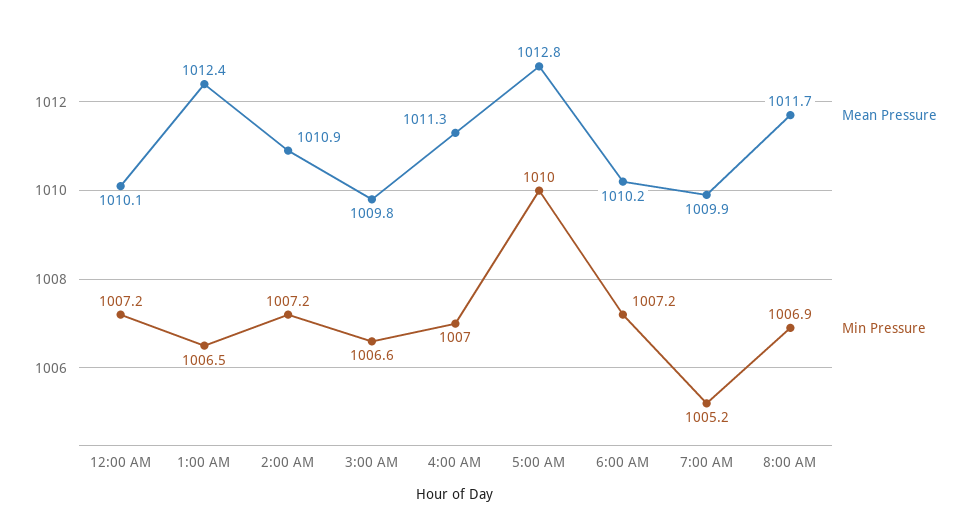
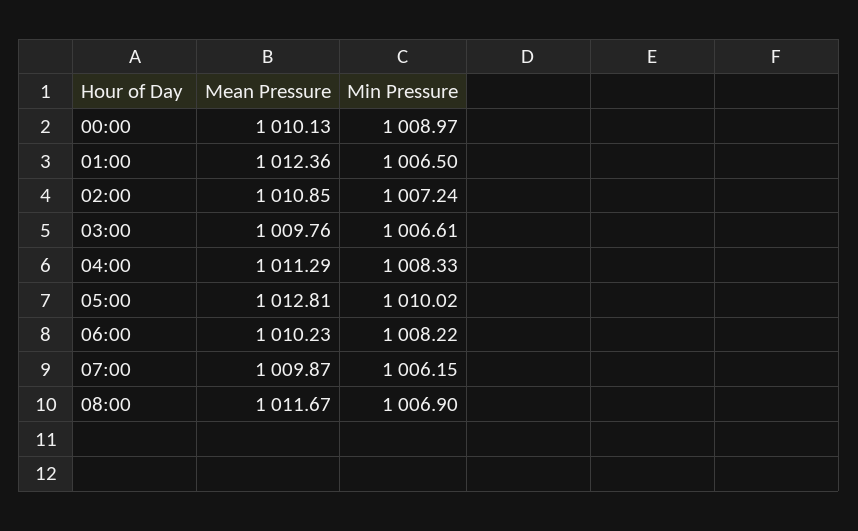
  {
    "Mean Pressure": {
      "12:00 AM": 1010.13,
      "1:00 AM": 1012.36,
      "2:00 AM": 1010.85,
      "3:00 AM": 1009.76,
      "4:00 AM": 1011.29,
      "5:00 AM": 1012.81,
      "6:00 AM": 1010.23,
      "7:00 AM": 1009.87,
      "8:00 AM": 1011.67
    },
    "Min Pressure": {
-     "12:00 AM": 1007.2,
+     "12:00 AM": 1008.97,
      "1:00 AM": 1006.5,
      "2:00 AM": 1007.24,
      "3:00 AM": 1006.61,
-     "4:00 AM": 1007,
+     "4:00 AM": 1008.33,
      "5:00 AM": 1010.02,
-     "6:00 AM": 1007.2,
+     "6:00 AM": 1008.22,
-     "7:00 AM": 1005.2,
+     "7:00 AM": 1006.15,
      "8:00 AM": 1006.9
    }
  }

